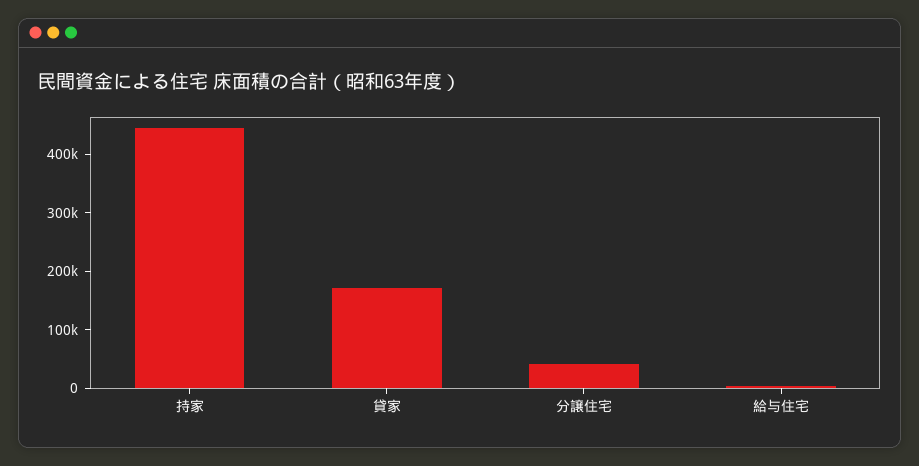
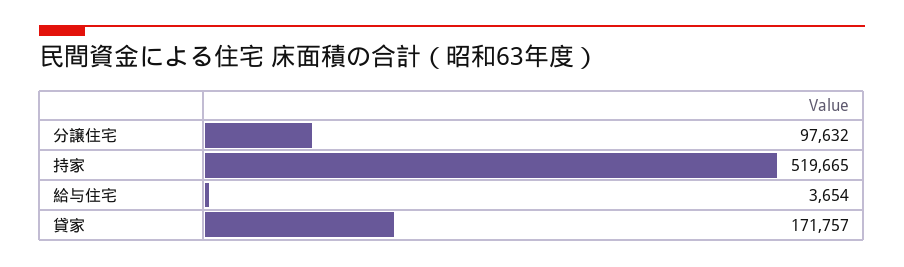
  {
-   "持家": 440000,
+   "持家": 519665,
    "貸家": 171757,
-   "分譲住宅": 40000,
+   "分譲住宅": 97632,
    "給与住宅": 3654
  }

